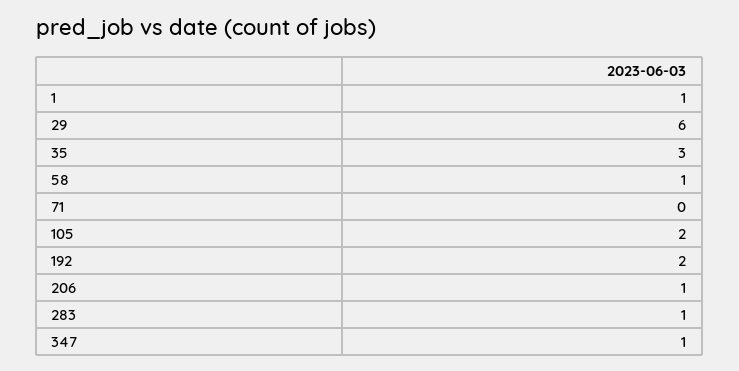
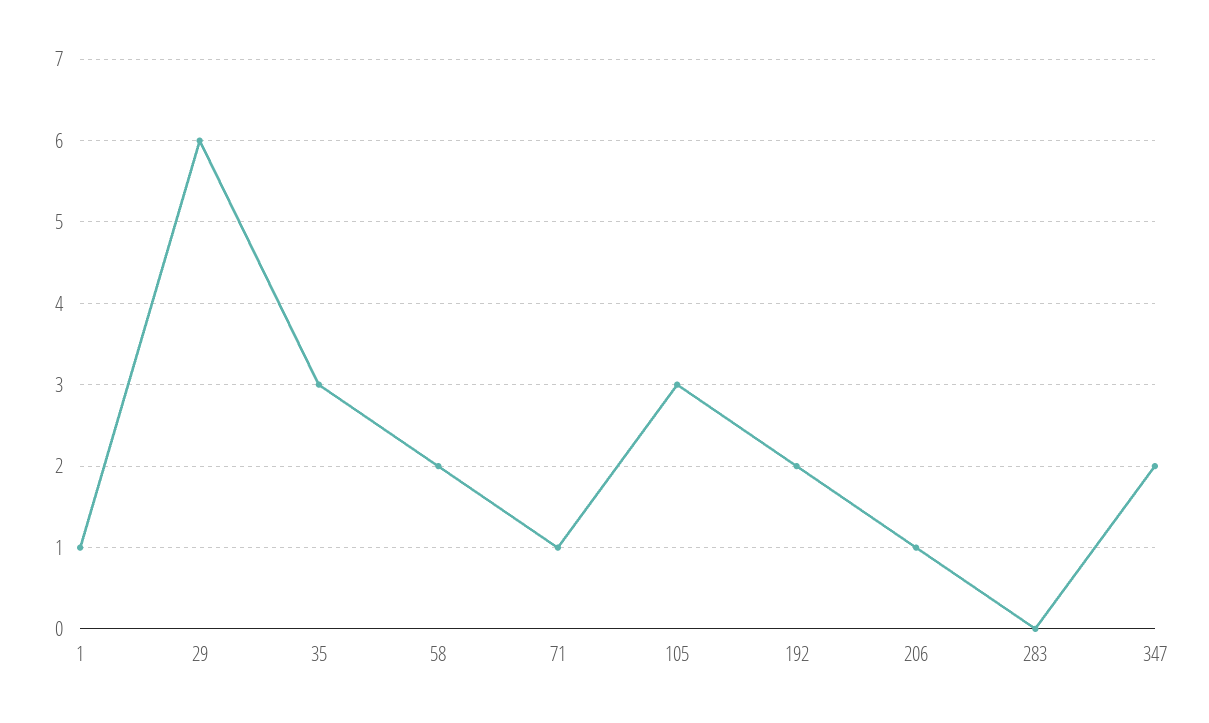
  {
    "1": 1,
    "29": 6,
    "35": 3,
-   "58": 1,
+   "58": 2,
-   "71": 0,
+   "71": 1,
-   "105": 2,
+   "105": 3,
    "192": 2,
    "206": 1,
-   "283": 1,
+   "283": 0,
-   "347": 1
+   "347": 2
  }

